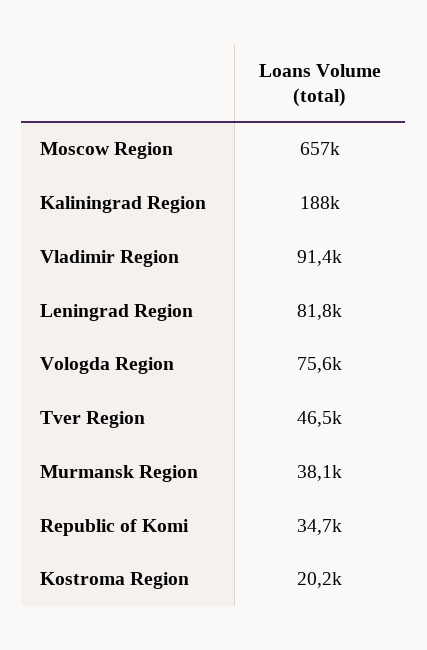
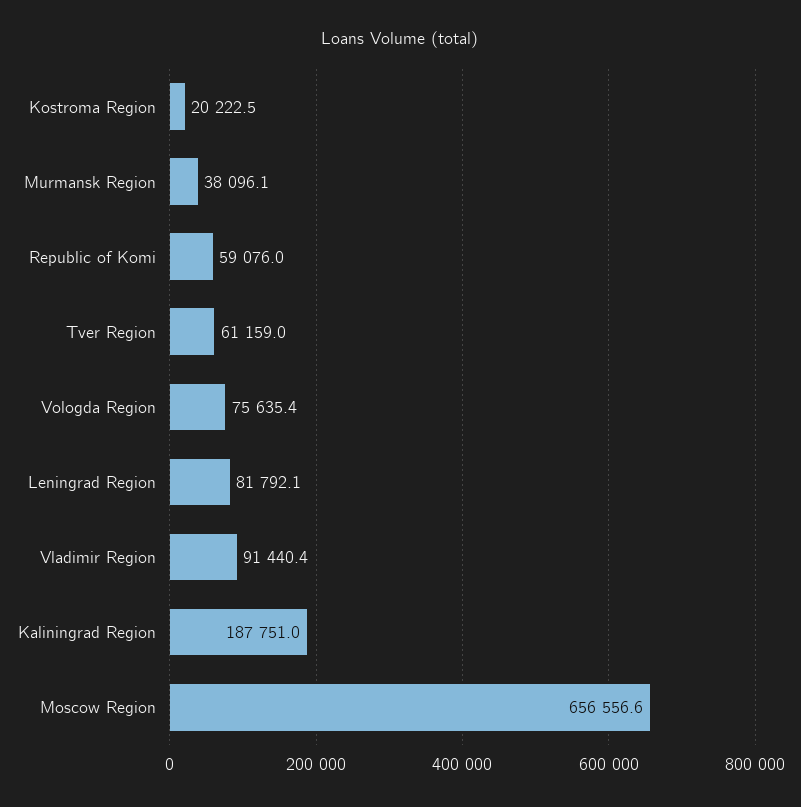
  {
    "Moscow Region": 656556.6,
    "Kaliningrad Region": 187751,
    "Vladimir Region": 91440.4,
    "Leningrad Region": 81792.1,
    "Vologda Region": 75635.4,
-   "Tver Region": 46500,
+   "Tver Region": 61159,
    "Murmansk Region": 38096.1,
-   "Republic of Komi": 34700,
+   "Republic of Komi": 59076,
    "Kostroma Region": 20222.5
  }

